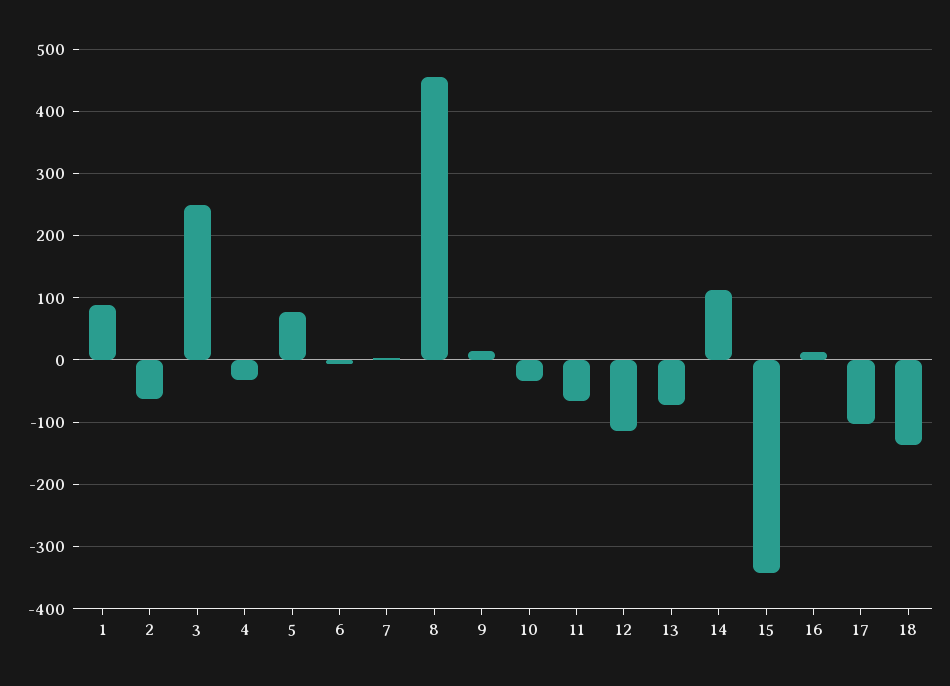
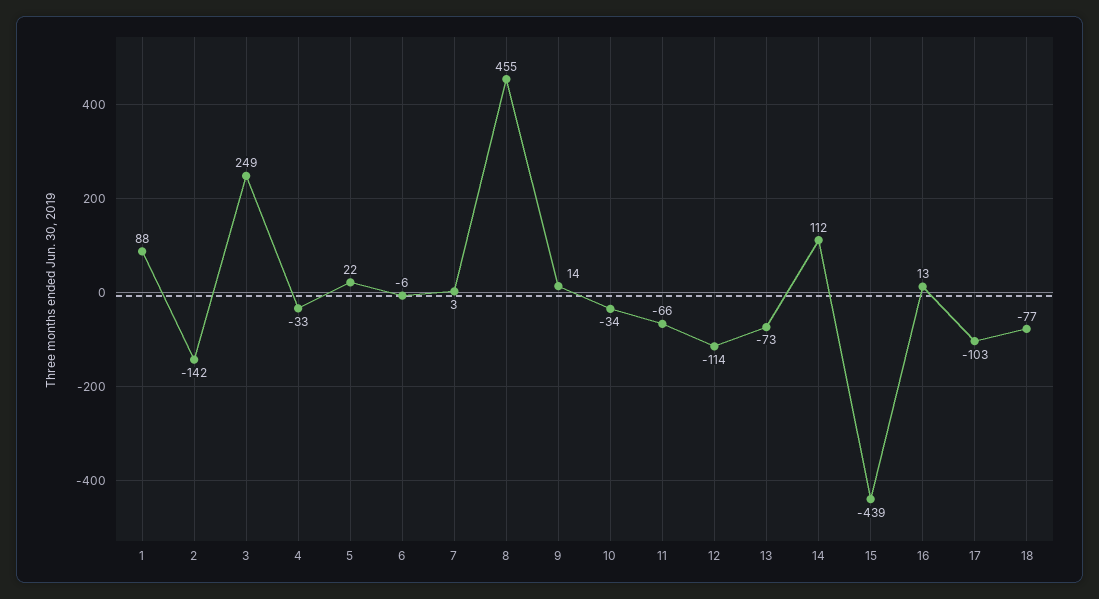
  {
    "1": 88,
-   "2": -60,
+   "2": -142,
    "3": 249,
    "4": -33,
-   "5": 80,
+   "5": 22,
    "6": -6,
    "7": 3,
    "8": 455,
    "9": 14,
    "10": -34,
    "11": -66,
    "12": -114,
    "13": -73,
    "14": 112,
-   "15": -340,
+   "15": -439,
    "16": 13,
    "17": -103,
-   "18": -140
+   "18": -77
  }

